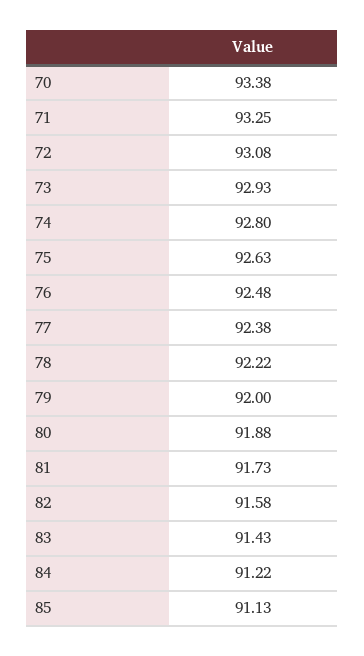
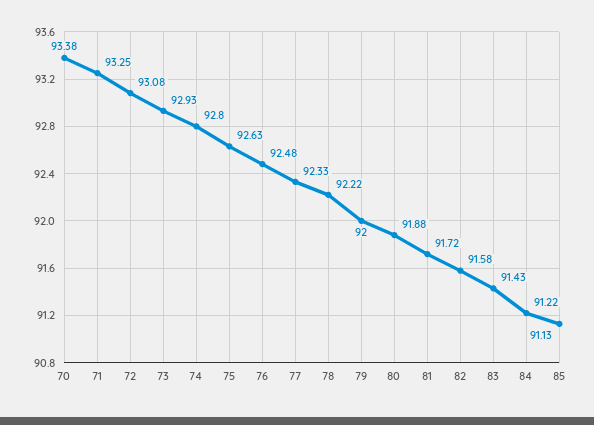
  {
    "70": 93.38,
    "71": 93.25,
    "72": 93.08,
    "73": 92.93,
    "74": 92.8,
    "75": 92.63,
    "76": 92.48,
-   "77": 92.38,
+   "77": 92.33,
    "78": 92.22,
    "79": 92,
    "80": 91.88,
-   "81": 91.73,
+   "81": 91.72,
    "82": 91.58,
    "83": 91.43,
    "84": 91.22,
    "85": 91.13
  }

